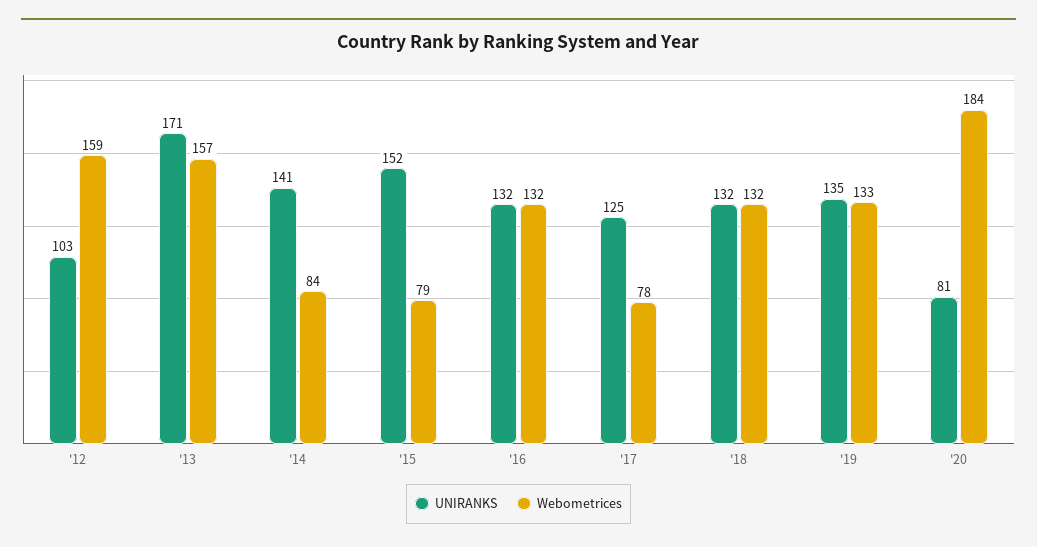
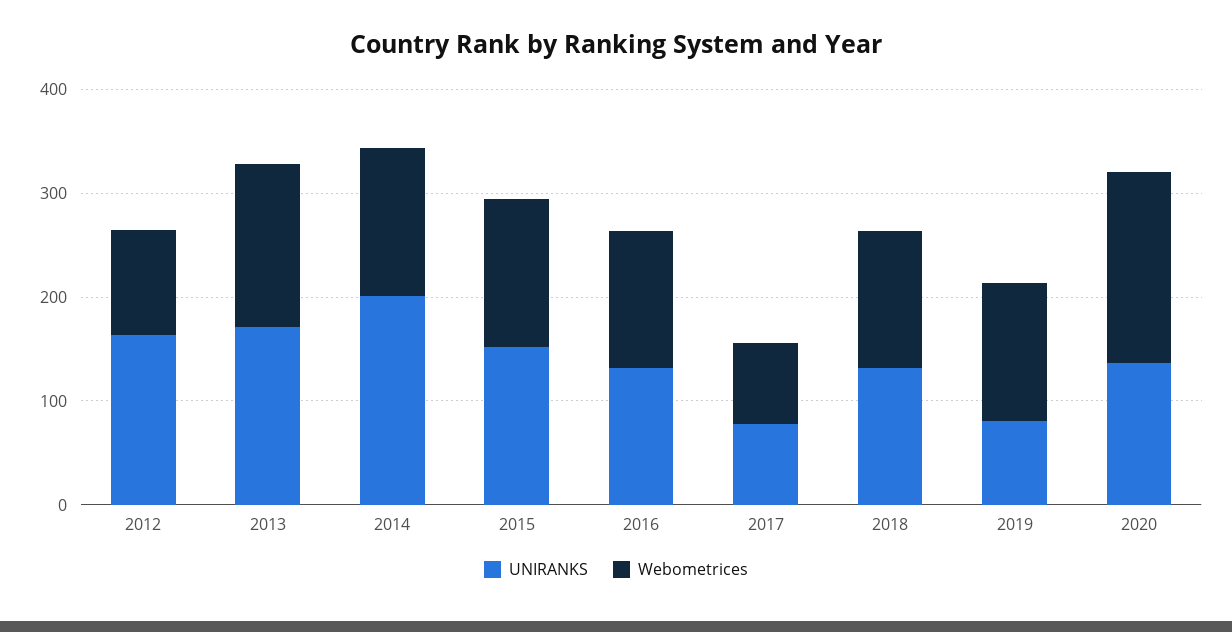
  {
    "UNIRANKS": {
-     "'12": 103,
+     "'12": 160,
      "'13": 171,
-     "'14": 141,
+     "'14": 200,
      "'15": 152,
      "'16": 132,
-     "'17": 125,
+     "'17": 80,
      "'18": 132,
-     "'19": 135,
+     "'19": 80,
-     "'20": 81
+     "'20": 140
    },
    "Webometrices": {
-     "'12": 159,
+     "'12": 100,
      "'13": 157,
-     "'14": 84,
+     "'14": 140,
-     "'15": 79,
+     "'15": 140,
      "'16": 132,
      "'17": 78,
      "'18": 132,
      "'19": 133,
      "'20": 184
    }
  }

